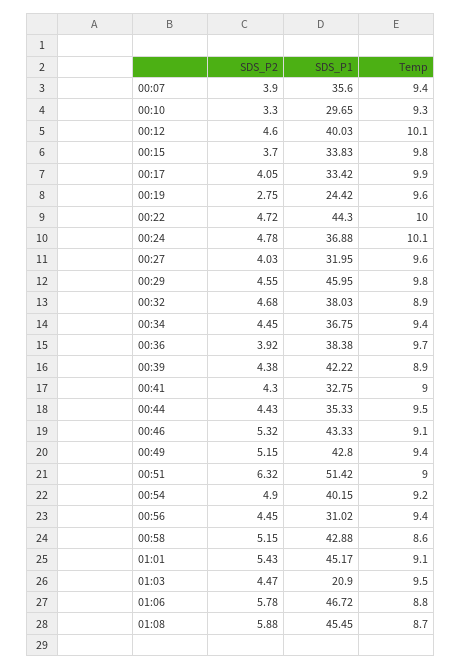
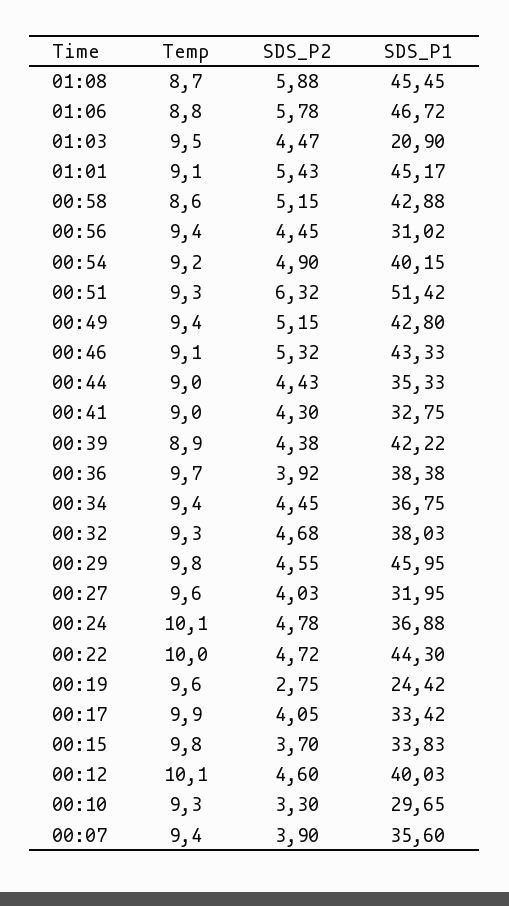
  {
    "SDS_P2": {
      "00:07": 3.9,
      "00:10": 3.3,
      "00:12": 4.6,
      "00:15": 3.7,
      "00:17": 4.05,
      "00:19": 2.75,
      "00:22": 4.72,
      "00:24": 4.78,
      "00:27": 4.03,
      "00:29": 4.55,
      "00:32": 4.68,
      "00:34": 4.45,
      "00:36": 3.92,
      "00:39": 4.38,
      "00:41": 4.3,
      "00:44": 4.43,
      "00:46": 5.32,
      "00:49": 5.15,
      "00:51": 6.32,
      "00:54": 4.9,
      "00:56": 4.45,
      "00:58": 5.15,
      "01:01": 5.43,
      "01:03": 4.47,
      "01:06": 5.78,
      "01:08": 5.88
    },
    "SDS_P1": {
      "00:07": 35.6,
      "00:10": 29.65,
      "00:12": 40.03,
      "00:15": 33.83,
      "00:17": 33.42,
      "00:19": 24.42,
      "00:22": 44.3,
      "00:24": 36.88,
      "00:27": 31.95,
      "00:29": 45.95,
      "00:32": 38.03,
      "00:34": 36.75,
      "00:36": 38.38,
      "00:39": 42.22,
      "00:41": 32.75,
      "00:44": 35.33,
      "00:46": 43.33,
      "00:49": 42.8,
      "00:51": 51.42,
      "00:54": 40.15,
      "00:56": 31.02,
      "00:58": 42.88,
      "01:01": 45.17,
      "01:03": 20.9,
      "01:06": 46.72,
      "01:08": 45.45
    },
    "Temp": {
      "00:07": 9.4,
      "00:10": 9.3,
      "00:12": 10.1,
      "00:15": 9.8,
      "00:17": 9.9,
      "00:19": 9.6,
      "00:22": 10,
      "00:24": 10.1,
      "00:27": 9.6,
      "00:29": 9.8,
-     "00:32": 8.9,
+     "00:32": 9.3,
      "00:34": 9.4,
      "00:36": 9.7,
      "00:39": 8.9,
      "00:41": 9,
-     "00:44": 9.5,
+     "00:44": 9,
      "00:46": 9.1,
      "00:49": 9.4,
-     "00:51": 9,
+     "00:51": 9.3,
      "00:54": 9.2,
      "00:56": 9.4,
      "00:58": 8.6,
      "01:01": 9.1,
      "01:03": 9.5,
      "01:06": 8.8,
      "01:08": 8.7
    }
  }

